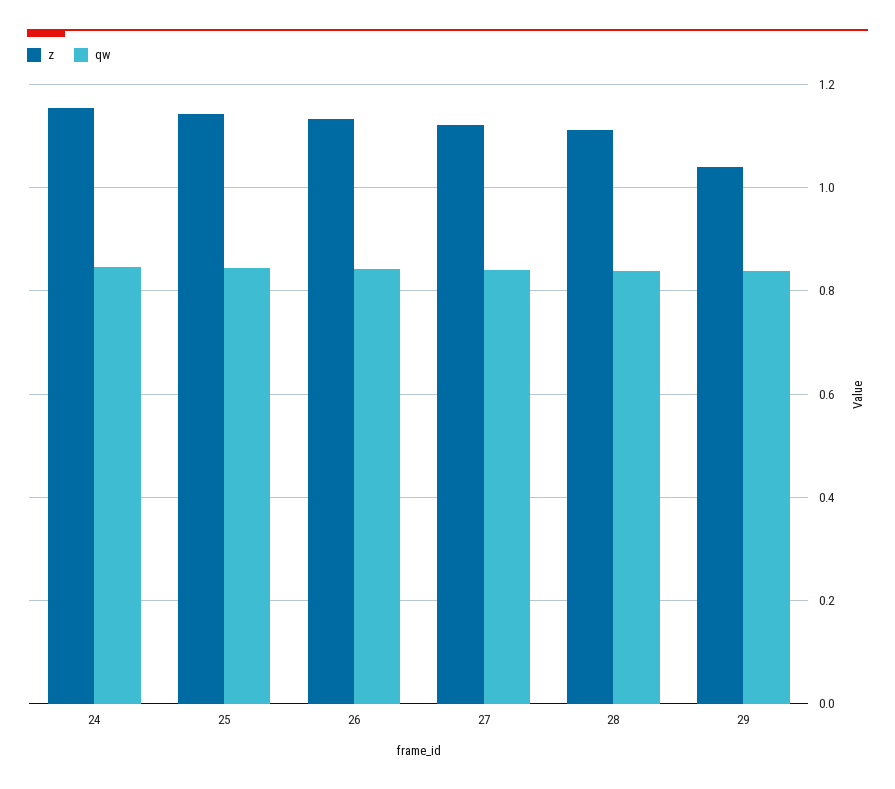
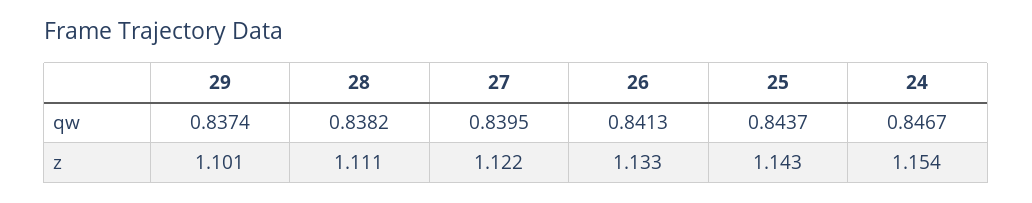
  {
    "z": {
      "24": 1.154,
      "25": 1.143,
      "26": 1.133,
      "27": 1.122,
      "28": 1.111,
-     "29": 1.04
+     "29": 1.101
    },
    "qw": {
      "24": 0.8467,
      "25": 0.8437,
      "26": 0.8413,
      "27": 0.8395,
      "28": 0.8382,
      "29": 0.8374
    }
  }

